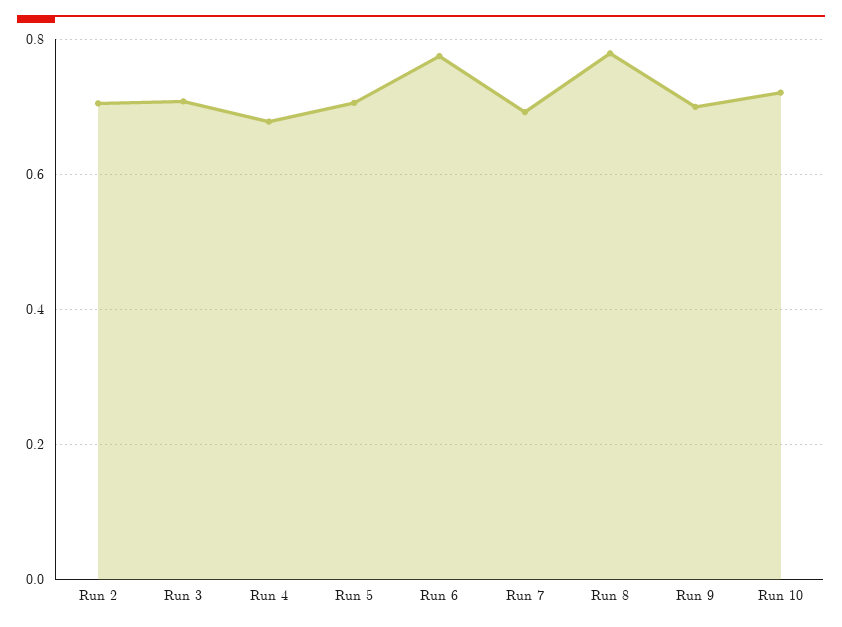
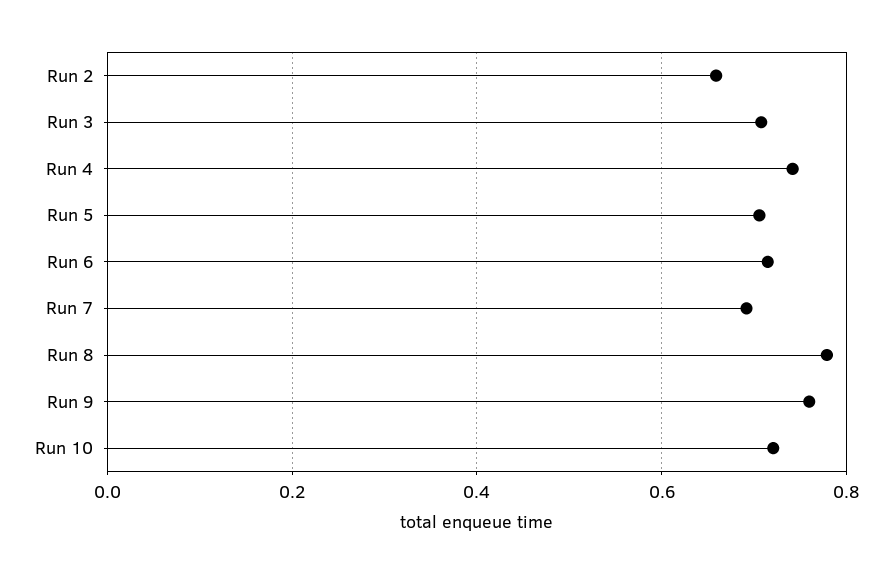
  {
-   "Run 2": 0.7,
+   "Run 2": 0.66,
    "Run 3": 0.7,
-   "Run 4": 0.68,
+   "Run 4": 0.74,
    "Run 5": 0.7,
-   "Run 6": 0.78,
+   "Run 6": 0.72,
    "Run 7": 0.7,
    "Run 8": 0.78,
-   "Run 9": 0.7,
+   "Run 9": 0.76,
    "Run 10": 0.72
  }

